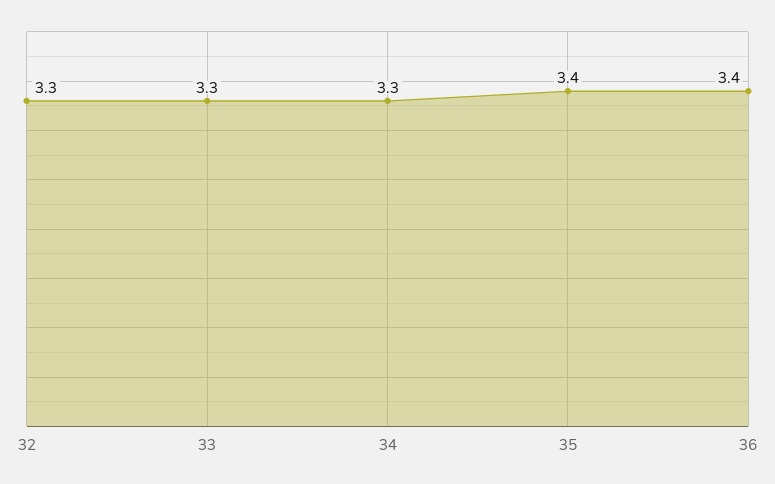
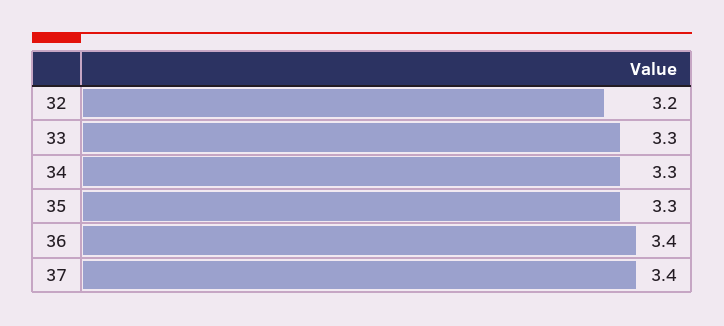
  {
-   "32": 3.3,
+   "32": 3.2,
    "33": 3.3,
    "34": 3.3,
-   "35": 3.4,
+   "35": 3.3,
-   "36": 3.4
+   "36": 3.4,
+   "37": 3.4
  }

